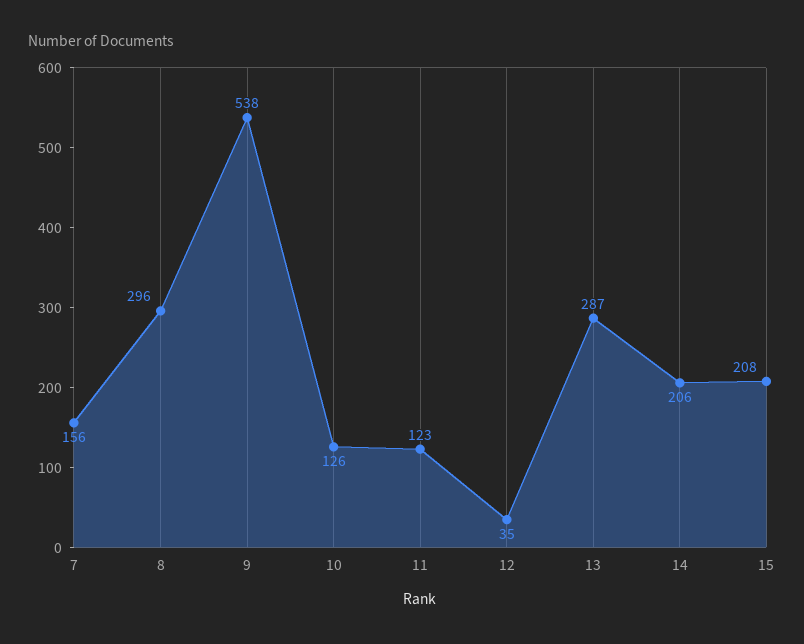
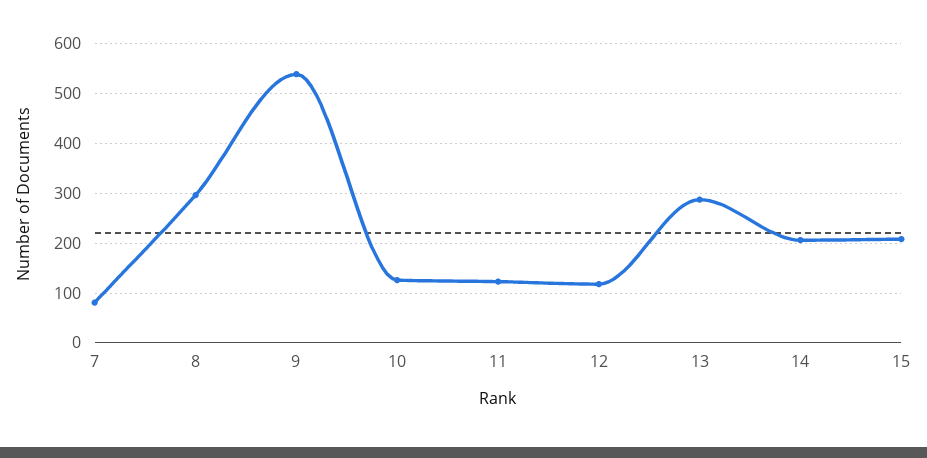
  {
-   "7": 156,
+   "7": 80,
    "8": 296,
    "9": 538,
    "10": 126,
    "11": 123,
-   "12": 35,
+   "12": 120,
    "13": 287,
    "14": 206,
    "15": 208
  }

